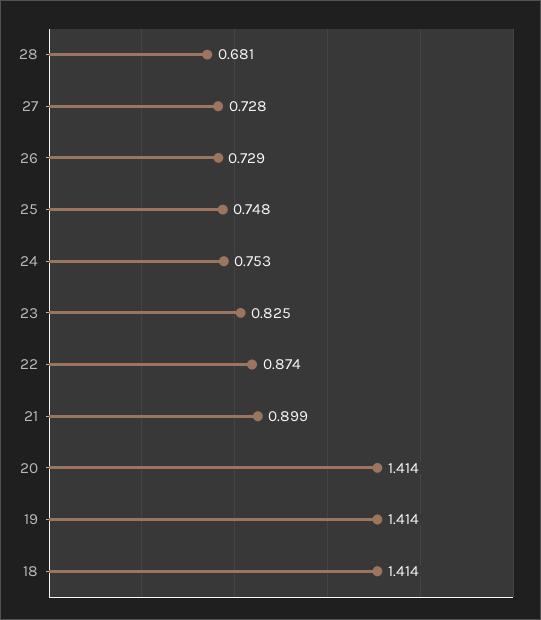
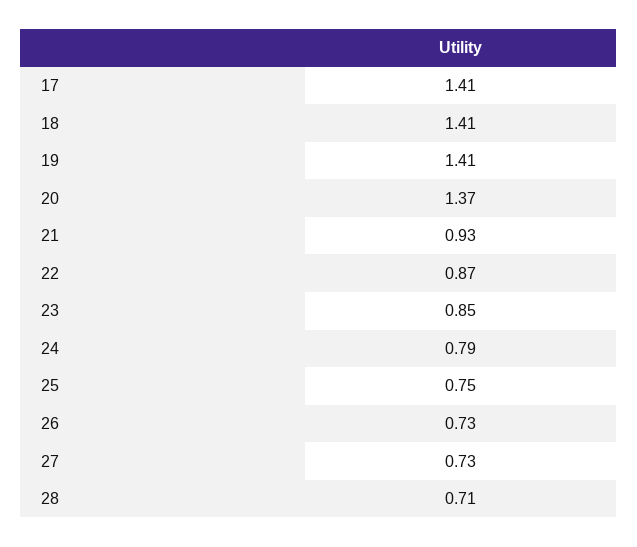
  {
-   "28": 0.681,
+   "28": 0.71,
    "27": 0.728,
    "26": 0.729,
    "25": 0.748,
-   "24": 0.753,
+   "24": 0.79,
-   "23": 0.825,
+   "23": 0.85,
    "22": 0.874,
-   "21": 0.899,
+   "21": 0.93,
-   "20": 1.414,
+   "20": 1.37,
    "19": 1.414,
-   "18": 1.414
+   "18": 1.414,
+   "17": 1.41
  }

